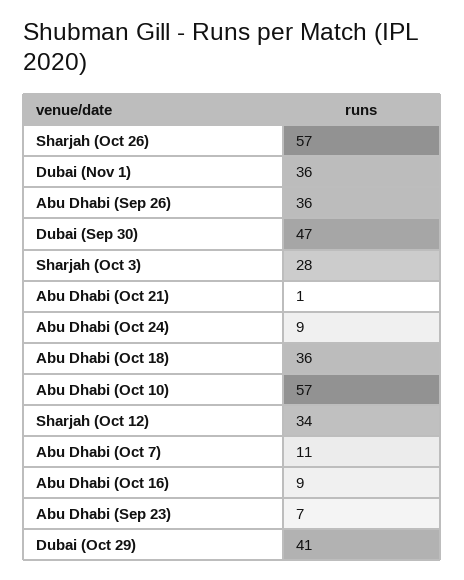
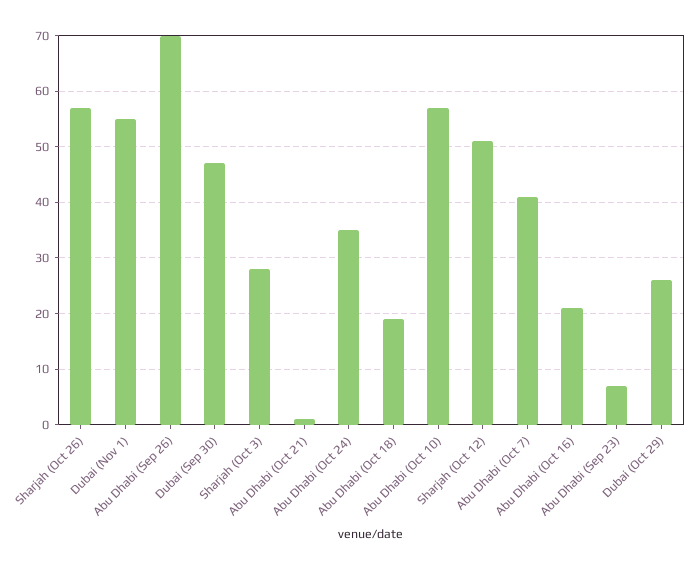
  {
    "Sharjah (Oct 26)": 57,
-   "Dubai (Nov 1)": 36,
+   "Dubai (Nov 1)": 55,
-   "Abu Dhabi (Sep 26)": 36,
+   "Abu Dhabi (Sep 26)": 70,
    "Dubai (Sep 30)": 47,
    "Sharjah (Oct 3)": 28,
    "Abu Dhabi (Oct 21)": 1,
-   "Abu Dhabi (Oct 24)": 9,
+   "Abu Dhabi (Oct 24)": 35,
-   "Abu Dhabi (Oct 18)": 36,
+   "Abu Dhabi (Oct 18)": 20,
    "Abu Dhabi (Oct 10)": 57,
-   "Sharjah (Oct 12)": 34,
+   "Sharjah (Oct 12)": 50,
-   "Abu Dhabi (Oct 7)": 11,
+   "Abu Dhabi (Oct 7)": 40,
-   "Abu Dhabi (Oct 16)": 9,
+   "Abu Dhabi (Oct 16)": 20,
    "Abu Dhabi (Sep 23)": 7,
-   "Dubai (Oct 29)": 41
+   "Dubai (Oct 29)": 25
  }

